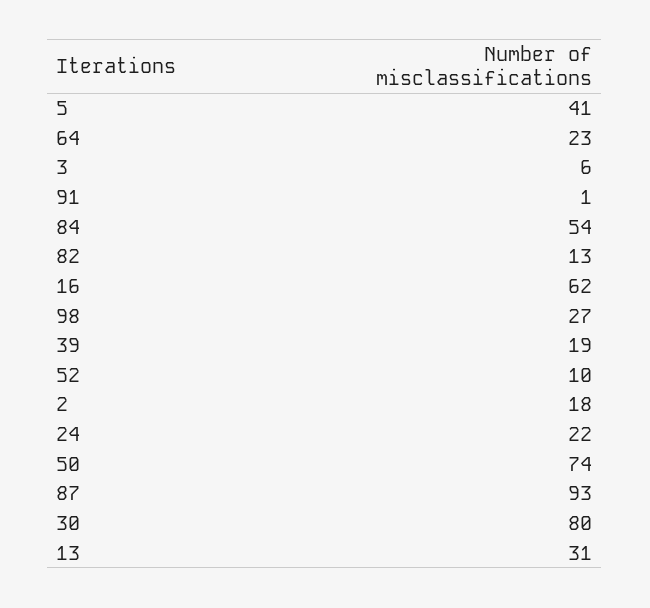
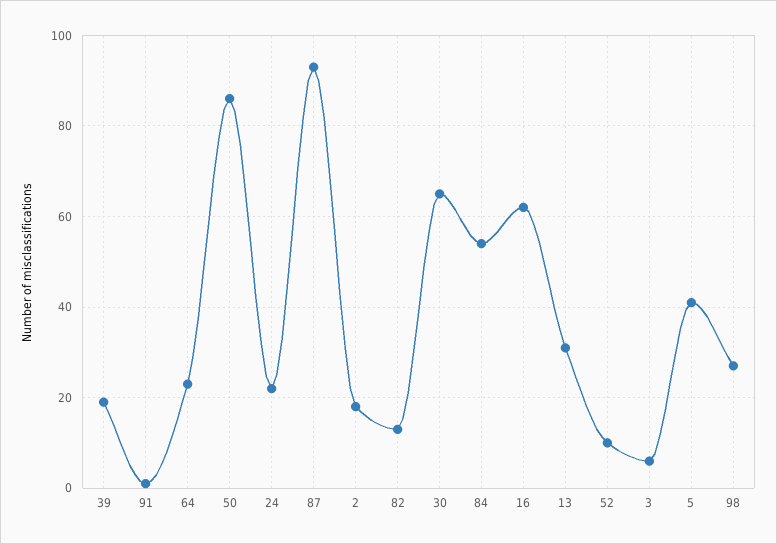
  {
    "5": 41,
    "64": 23,
    "3": 6,
    "91": 1,
    "84": 54,
    "82": 13,
    "16": 62,
    "98": 27,
    "39": 19,
    "52": 10,
    "2": 18,
    "24": 22,
-   "50": 74,
+   "50": 85,
    "87": 93,
-   "30": 80,
+   "30": 65,
    "13": 31
  }

